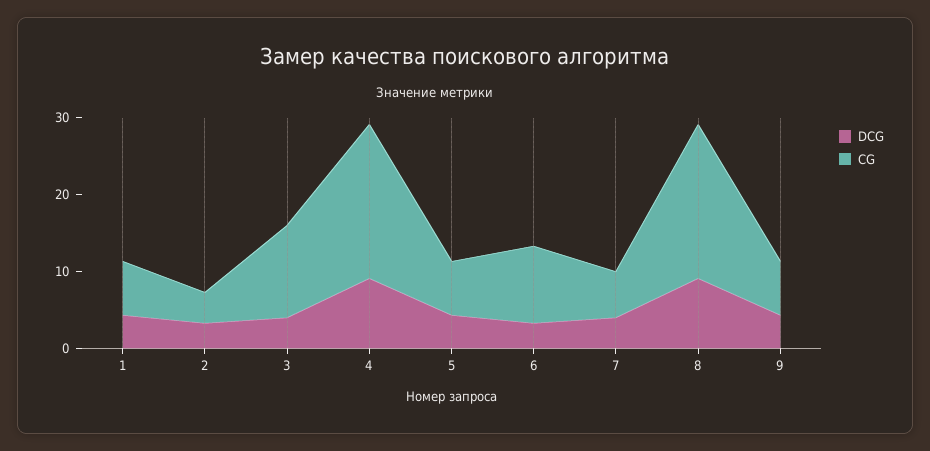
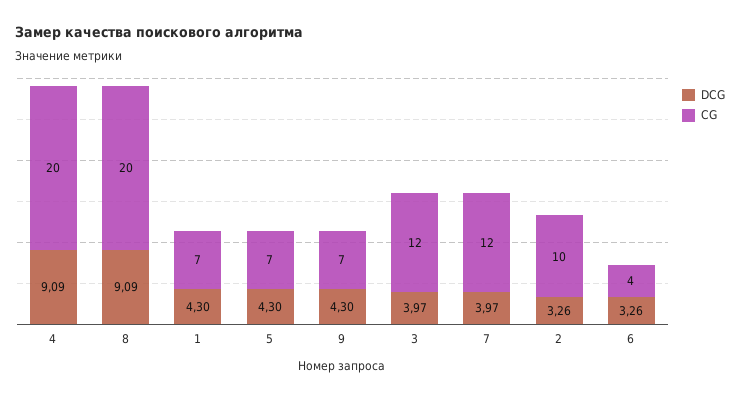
  {
    "DCG": {
      "1": 4.3,
      "2": 3.26,
      "3": 3.97,
      "4": 9.09,
      "5": 4.3,
      "6": 3.26,
      "7": 3.97,
      "8": 9.09,
      "9": 4.3
    },
    "CG": {
      "1": 7,
-     "2": 4,
+     "2": 10,
      "3": 12,
      "4": 20,
      "5": 7,
-     "6": 10,
+     "6": 4,
-     "7": 6,
+     "7": 12,
      "8": 20,
      "9": 7
    }
  }

